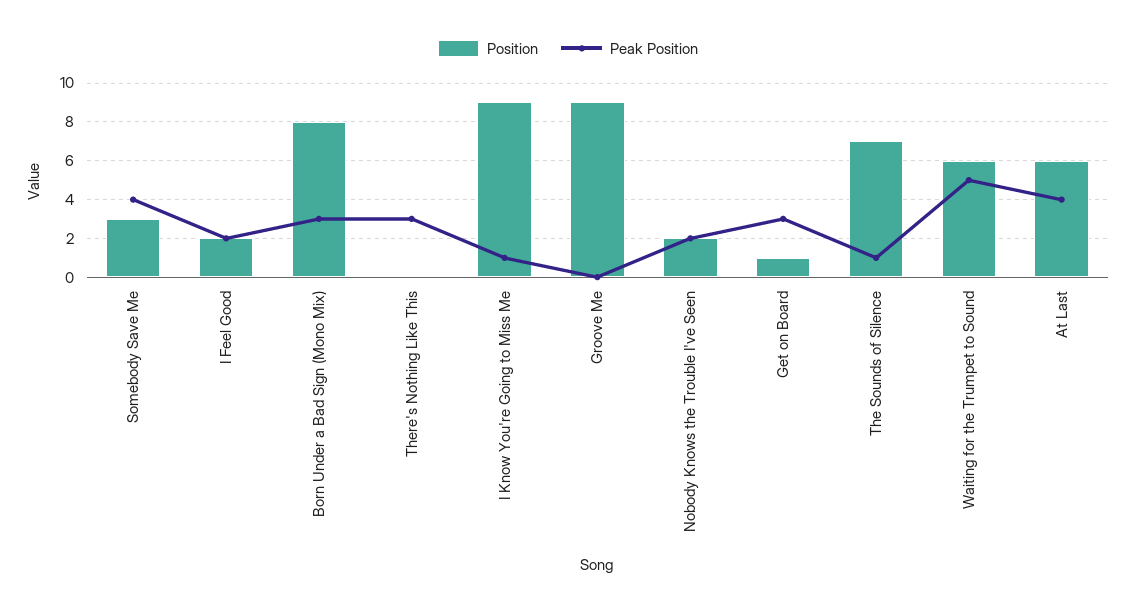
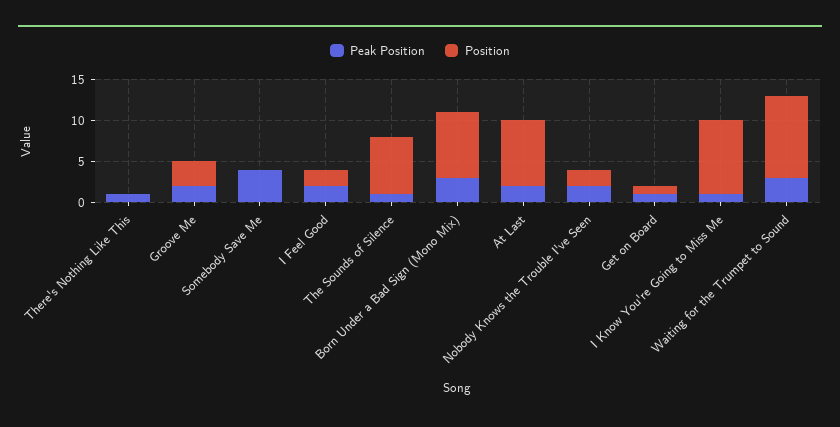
  {
    "Position": {
-     "Somebody Save Me": 3,
+     "Somebody Save Me": 0,
      "I Feel Good": 2,
      "Born Under a Bad Sign (Mono Mix)": 8,
      "There's Nothing Like This": 0,
      "I Know You're Going to Miss Me": 9,
-     "Groove Me": 9,
+     "Groove Me": 3,
      "Nobody Knows the Trouble I've Seen": 2,
      "Get on Board": 1,
      "The Sounds of Silence": 7,
-     "Waiting for the Trumpet to Sound": 6,
+     "Waiting for the Trumpet to Sound": 10,
-     "At Last": 6
+     "At Last": 8
    },
    "Peak Position": {
      "Somebody Save Me": 4,
      "I Feel Good": 2,
      "Born Under a Bad Sign (Mono Mix)": 3,
-     "There's Nothing Like This": 3,
+     "There's Nothing Like This": 1,
      "I Know You're Going to Miss Me": 1,
-     "Groove Me": 0,
+     "Groove Me": 2,
      "Nobody Knows the Trouble I've Seen": 2,
-     "Get on Board": 3,
+     "Get on Board": 1,
      "The Sounds of Silence": 1,
-     "Waiting for the Trumpet to Sound": 5,
+     "Waiting for the Trumpet to Sound": 3,
-     "At Last": 4
+     "At Last": 2
    }
  }

